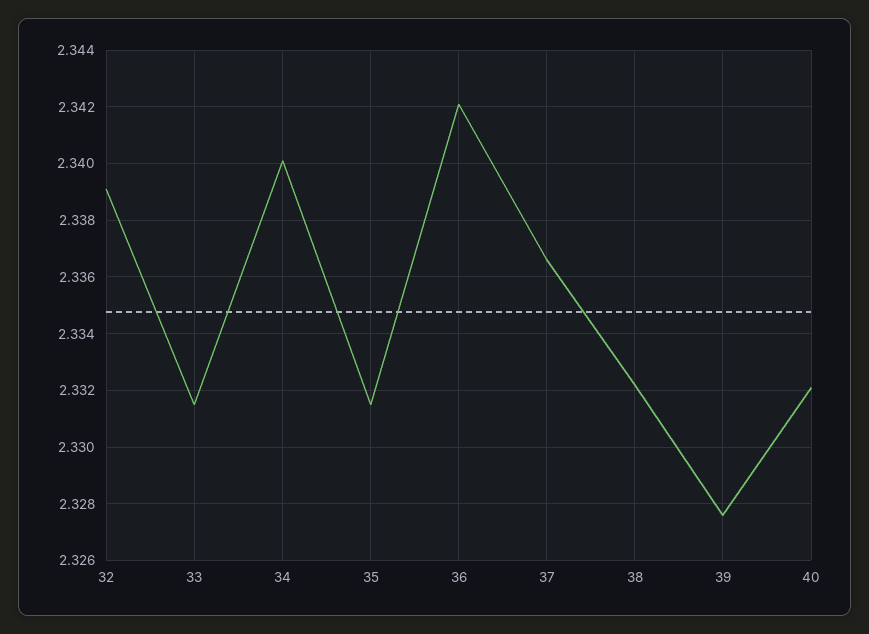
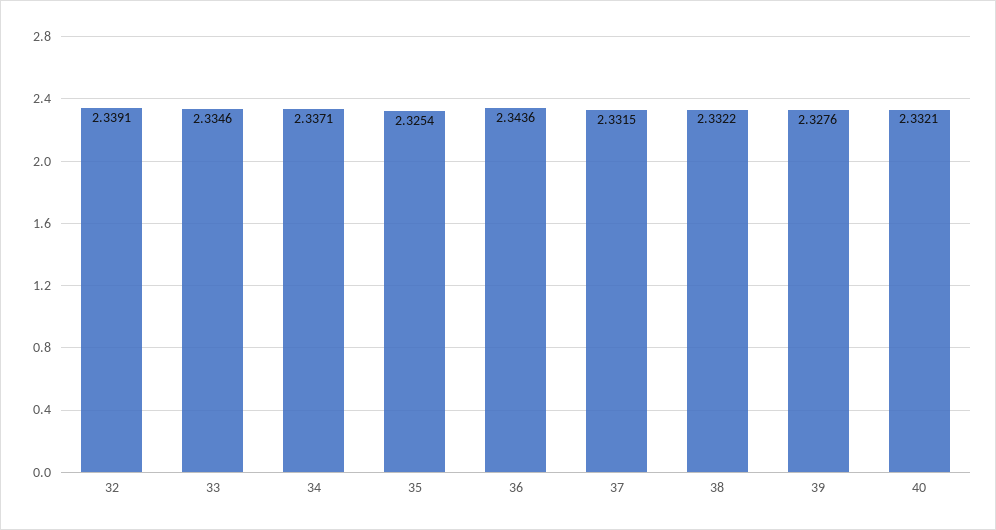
  {
    "32": 2.3391,
-   "33": 2.3315,
+   "33": 2.3346,
-   "34": 2.34,
+   "34": 2.3371,
-   "35": 2.3315,
+   "35": 2.3254,
-   "36": 2.342,
+   "36": 2.3436,
-   "37": 2.3365,
+   "37": 2.3315,
    "38": 2.3322,
    "39": 2.3276,
    "40": 2.3321
  }

